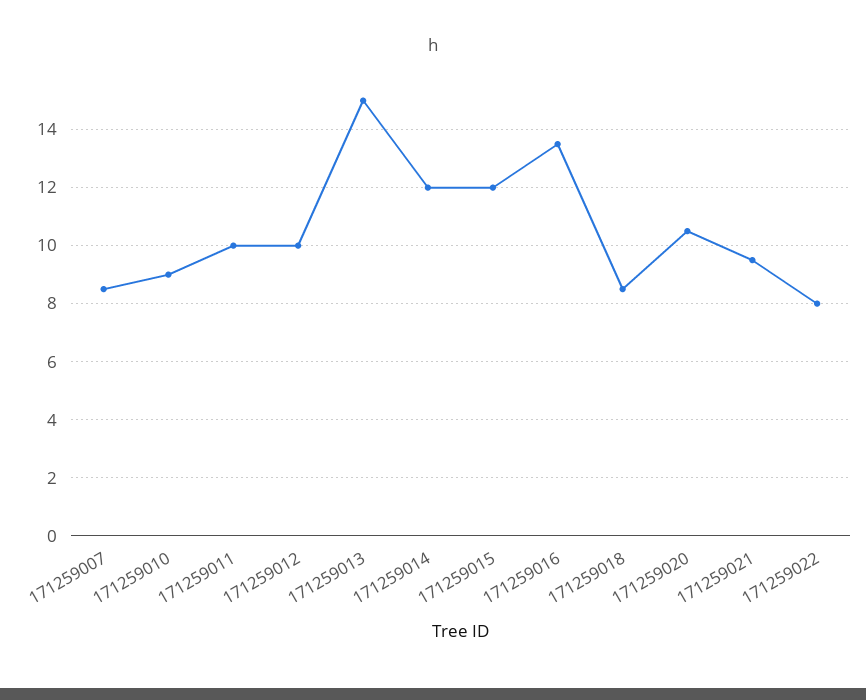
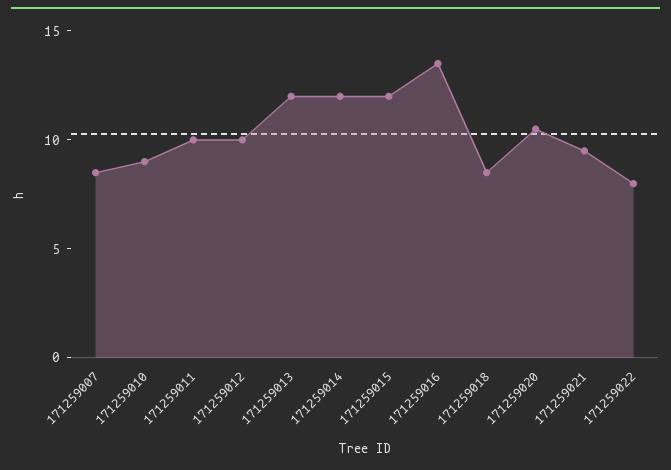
  {
    "171259007": 8.5,
    "171259010": 9,
    "171259011": 10,
    "171259012": 10,
-   "171259013": 15,
+   "171259013": 12,
    "171259014": 12,
    "171259015": 12,
    "171259016": 13.5,
    "171259018": 8.5,
    "171259020": 10.5,
    "171259021": 9.5,
    "171259022": 8
  }

